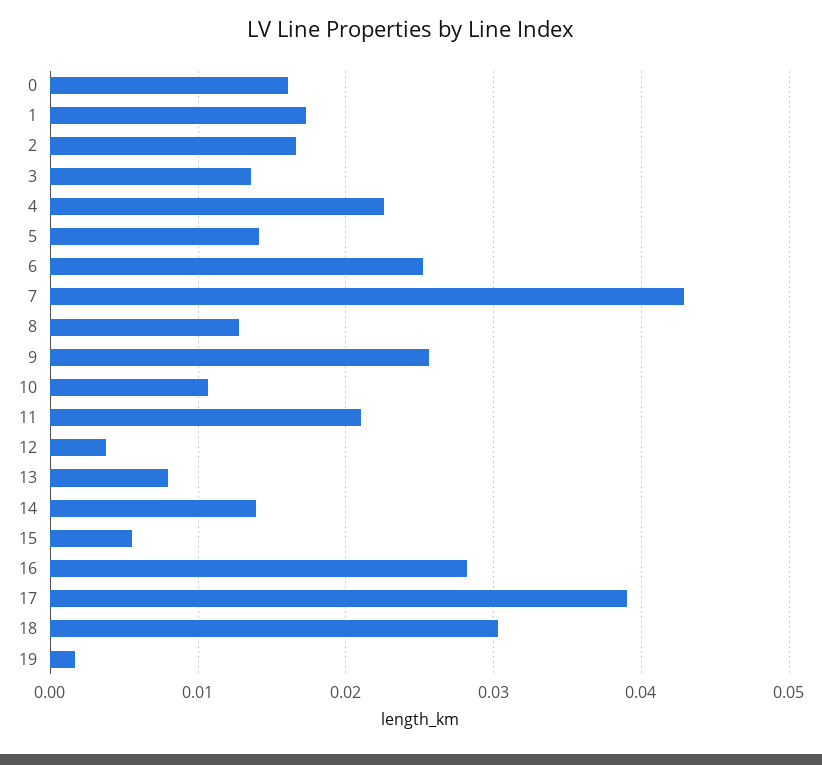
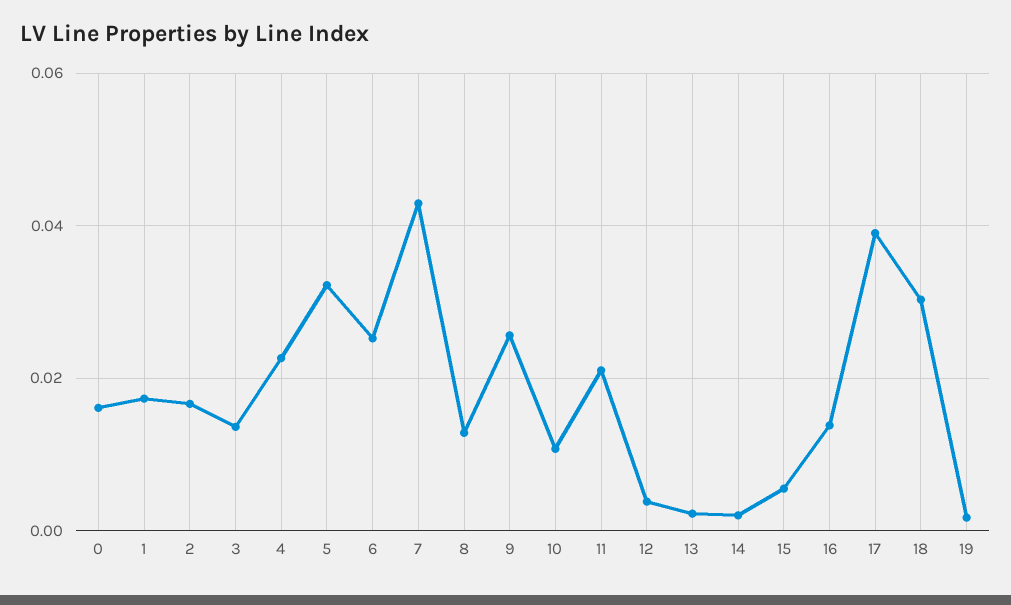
  {
    "0": 0.016,
    "1": 0.017,
    "2": 0.017,
    "3": 0.014,
    "4": 0.023,
-   "5": 0.014,
+   "5": 0.032,
    "6": 0.025,
    "7": 0.043,
    "8": 0.013,
    "9": 0.026,
    "10": 0.011,
    "11": 0.021,
    "12": 0.004,
-   "13": 0.008,
+   "13": 0.002,
-   "14": 0.014,
+   "14": 0.002,
    "15": 0.006,
-   "16": 0.028,
+   "16": 0.014,
    "17": 0.039,
    "18": 0.03,
    "19": 0.002
  }

